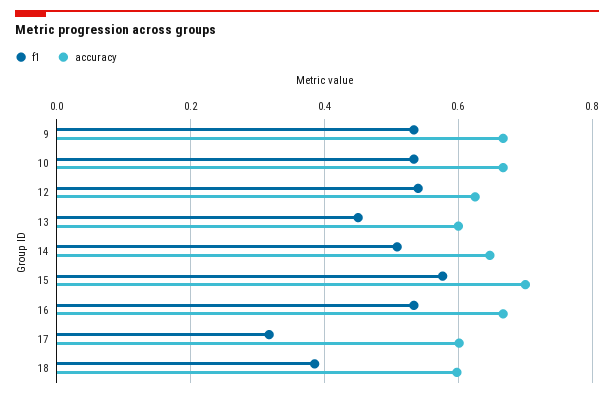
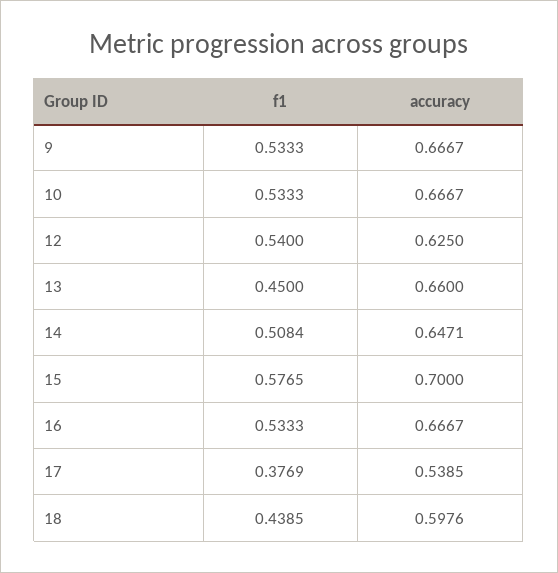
  {
    "f1": {
      "9": 0.5333,
      "10": 0.5333,
      "12": 0.54,
      "13": 0.45,
      "14": 0.5084,
      "15": 0.5765,
      "16": 0.5333,
-     "17": 0.32,
+     "17": 0.3769,
-     "18": 0.38
+     "18": 0.4385
    },
    "accuracy": {
      "9": 0.6667,
      "10": 0.6667,
      "12": 0.625,
-     "13": 0.6,
+     "13": 0.66,
      "14": 0.6471,
      "15": 0.7,
      "16": 0.6667,
-     "17": 0.6,
+     "17": 0.5385,
      "18": 0.5976
    }
  }

